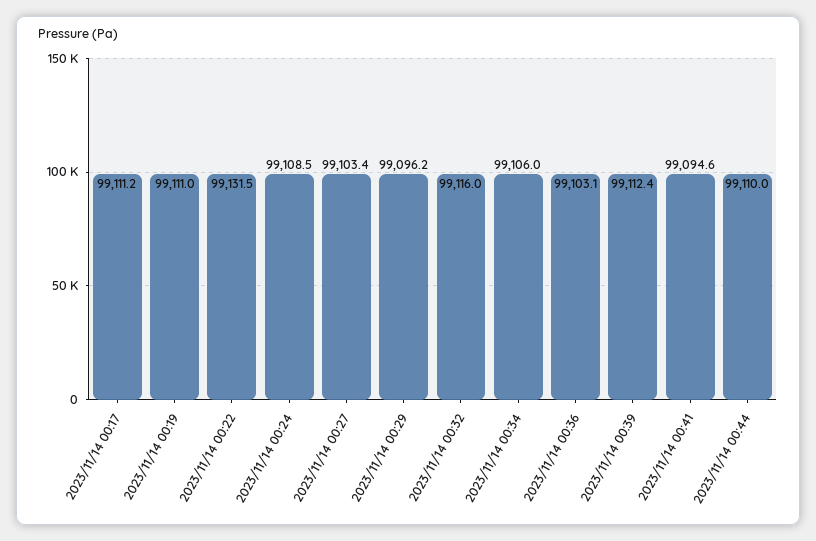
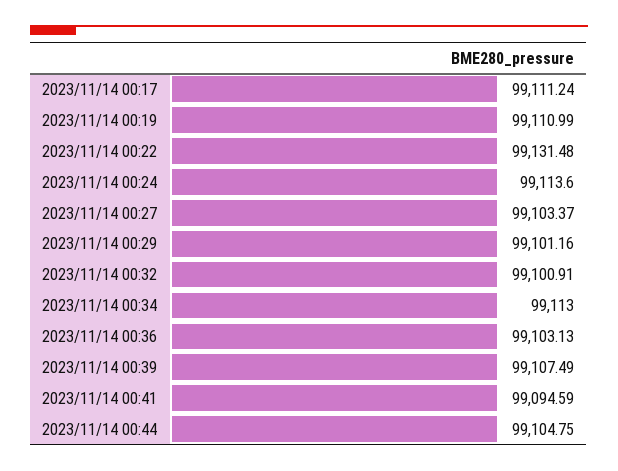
  {
    "2023/11/14 00:17": 99111.24,
    "2023/11/14 00:19": 99110.99,
    "2023/11/14 00:22": 99131.48,
-   "2023/11/14 00:24": 99108.5,
+   "2023/11/14 00:24": 99113.6,
    "2023/11/14 00:27": 99103.37,
-   "2023/11/14 00:29": 99096.2,
+   "2023/11/14 00:29": 99101.16,
-   "2023/11/14 00:32": 99116,
+   "2023/11/14 00:32": 99100.91,
-   "2023/11/14 00:34": 99106,
+   "2023/11/14 00:34": 99113,
    "2023/11/14 00:36": 99103.13,
-   "2023/11/14 00:39": 99112.4,
+   "2023/11/14 00:39": 99107.49,
    "2023/11/14 00:41": 99094.59,
-   "2023/11/14 00:44": 99110
+   "2023/11/14 00:44": 99104.75
  }

